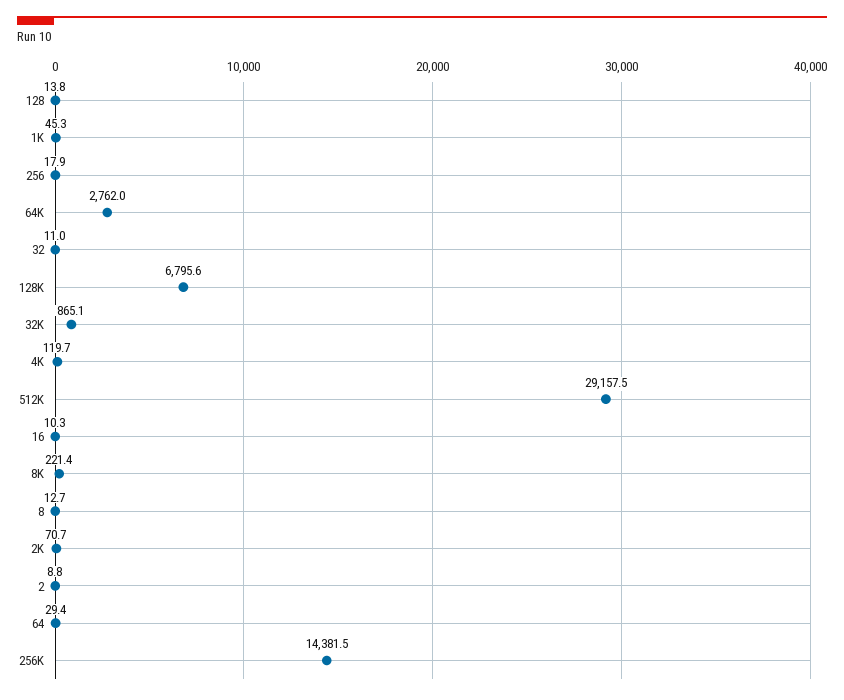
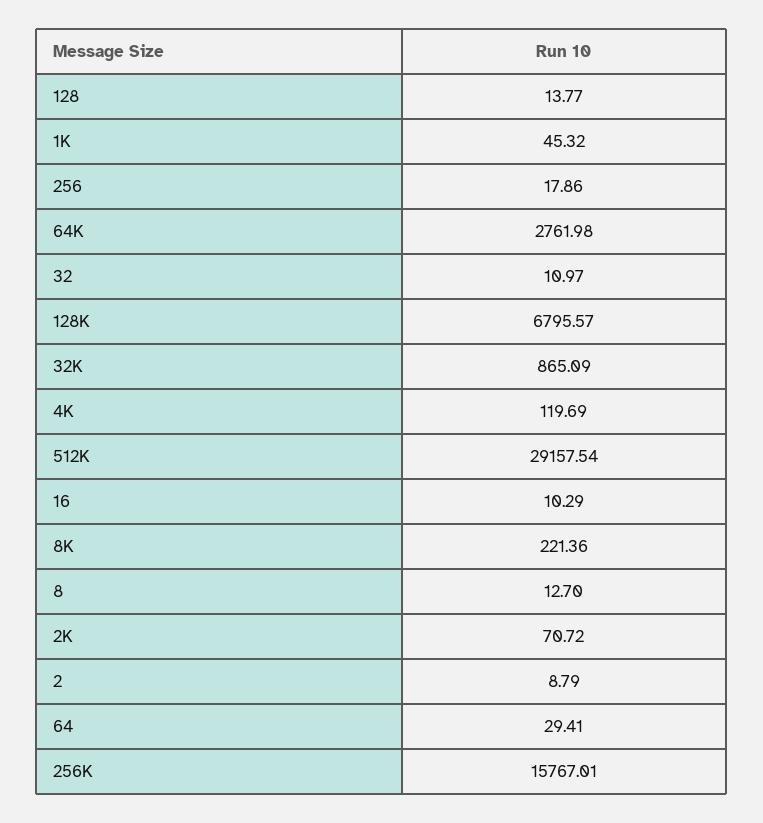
  {
    "128": 13.77,
    "1K": 45.32,
    "256": 17.86,
    "64K": 2761.98,
    "32": 10.97,
    "128K": 6795.57,
    "32K": 865.09,
    "4K": 119.69,
    "512K": 29157.54,
    "16": 10.29,
    "8K": 221.36,
    "8": 12.7,
    "2K": 70.72,
    "2": 8.79,
    "64": 29.41,
-   "256K": 14381.5
+   "256K": 15767.01
  }

